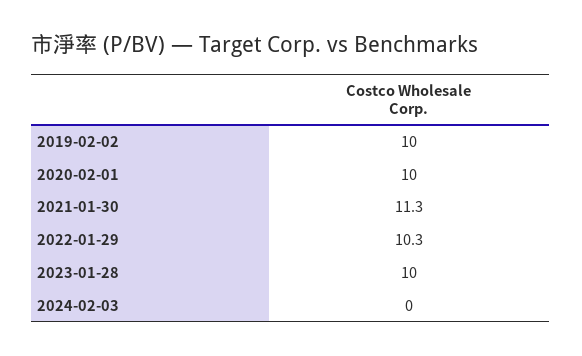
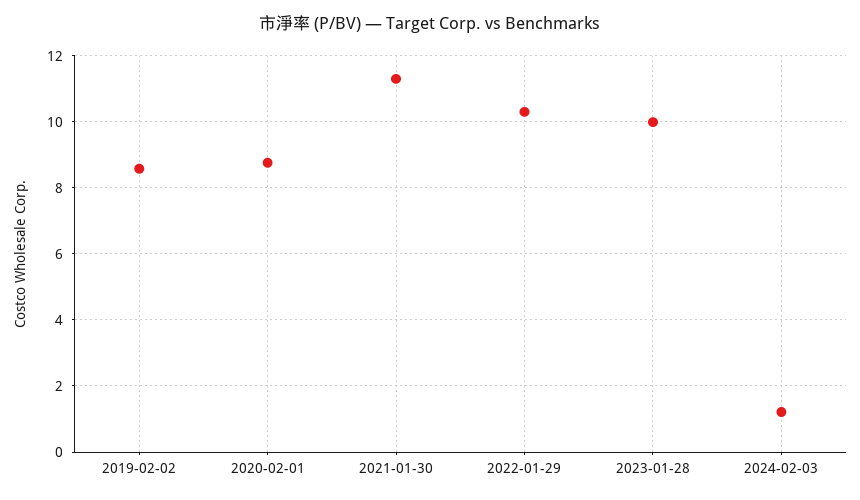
  {
-   "2019-02-02": 10,
+   "2019-02-02": 8.6,
-   "2020-02-01": 10,
+   "2020-02-01": 8.8,
    "2021-01-30": 11.3,
    "2022-01-29": 10.3,
    "2023-01-28": 10,
-   "2024-02-03": 0
+   "2024-02-03": 1.2
  }

